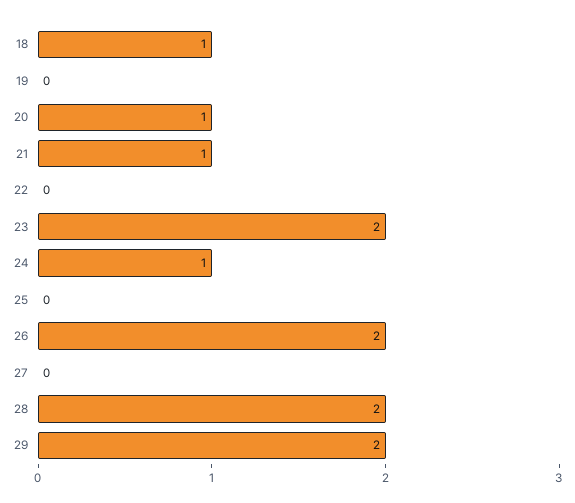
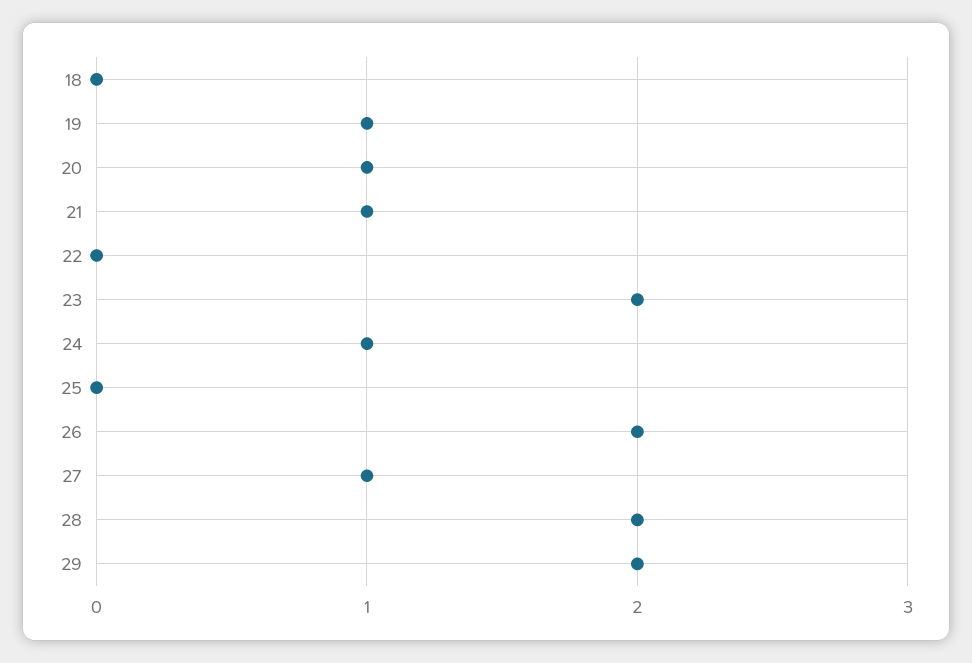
  {
-   "18": 1,
+   "18": 0,
-   "19": 0,
+   "19": 1,
    "20": 1,
    "21": 1,
    "22": 0,
    "23": 2,
    "24": 1,
    "25": 0,
    "26": 2,
-   "27": 0,
+   "27": 1,
    "28": 2,
    "29": 2
  }

